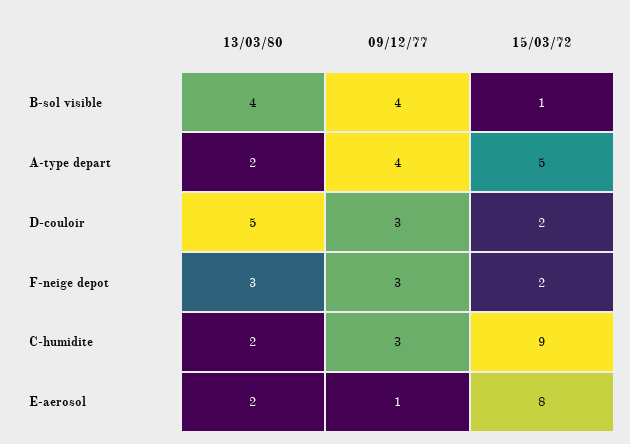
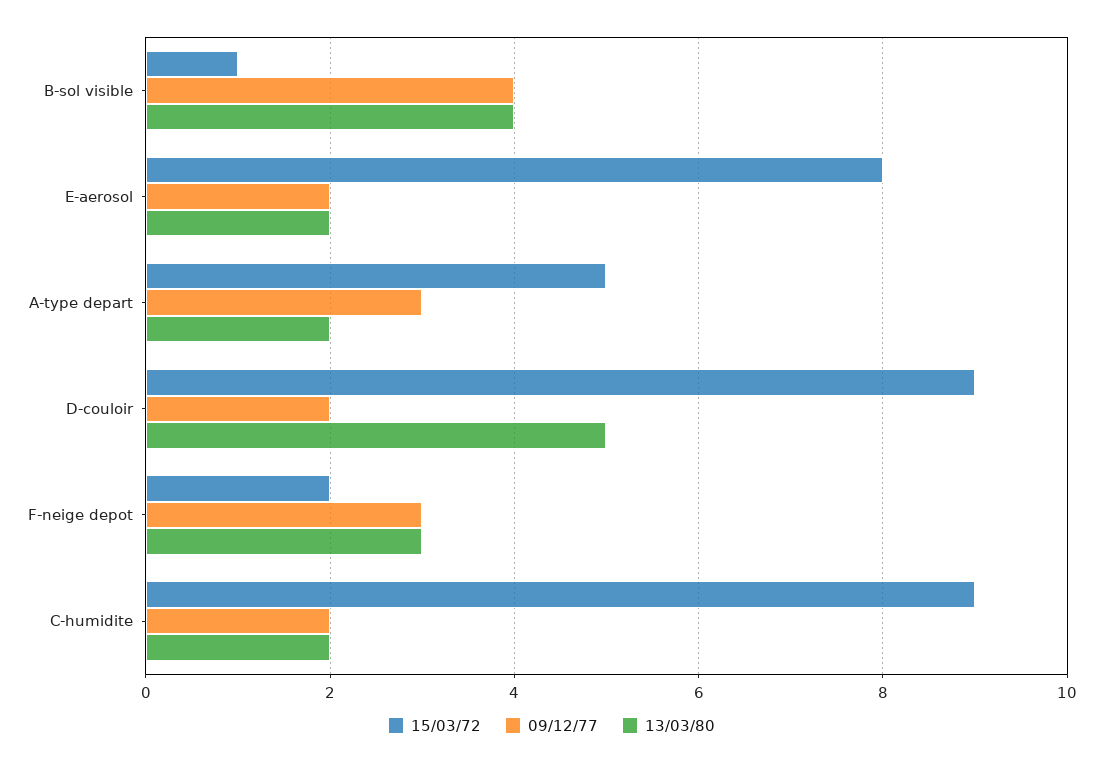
  {
    "13/03/80": {
      "B-sol visible": 4,
      "A-type depart": 2,
      "D-couloir": 5,
      "F-neige depot": 3,
      "C-humidite": 2,
      "E-aerosol": 2
    },
    "09/12/77": {
      "B-sol visible": 4,
-     "A-type depart": 4,
+     "A-type depart": 3,
-     "D-couloir": 3,
+     "D-couloir": 2,
      "F-neige depot": 3,
-     "C-humidite": 3,
+     "C-humidite": 2,
-     "E-aerosol": 1
+     "E-aerosol": 2
    },
    "15/03/72": {
      "B-sol visible": 1,
      "A-type depart": 5,
-     "D-couloir": 2,
+     "D-couloir": 9,
      "F-neige depot": 2,
      "C-humidite": 9,
      "E-aerosol": 8
    }
  }

